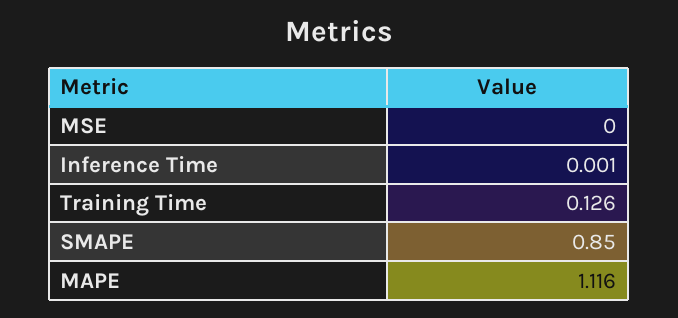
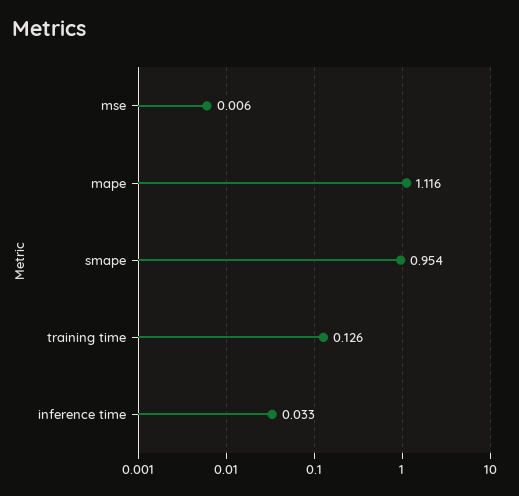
  {
-   "MSE": 0,
+   "MSE": 0.006,
-   "Inference Time": 0.001,
+   "Inference Time": 0.033,
    "Training Time": 0.126,
-   "SMAPE": 0.85,
+   "SMAPE": 0.954,
    "MAPE": 1.116
  }

